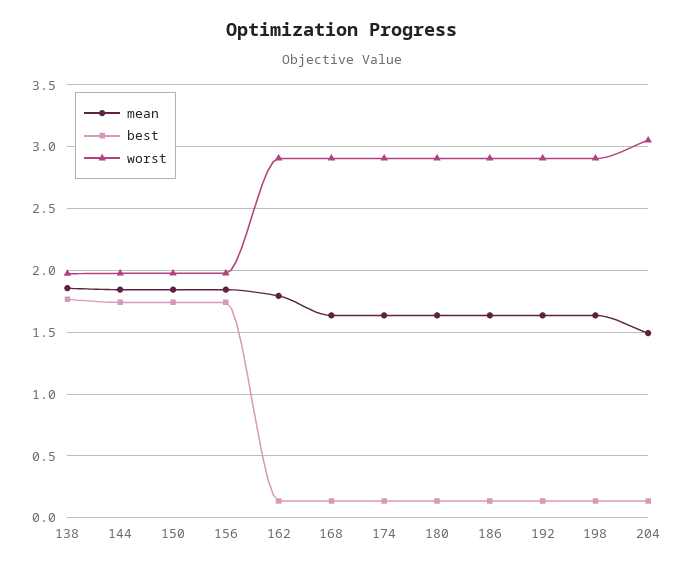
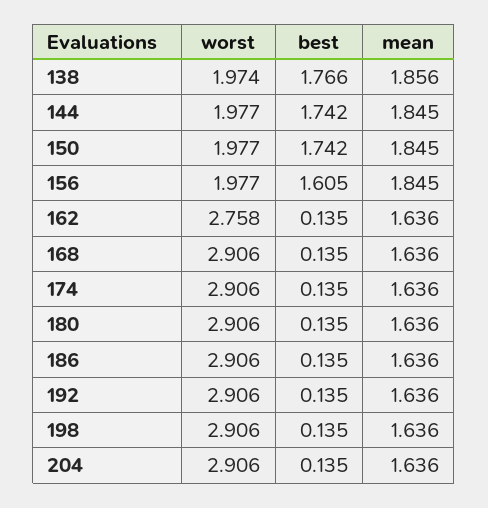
  {
    "mean": {
      "138": 1.856,
      "144": 1.845,
      "150": 1.845,
      "156": 1.845,
-     "162": 1.8,
+     "162": 1.636,
      "168": 1.636,
      "174": 1.636,
      "180": 1.636,
      "186": 1.636,
      "192": 1.636,
      "198": 1.636,
-     "204": 1.5
+     "204": 1.636
    },
    "best": {
      "138": 1.766,
      "144": 1.742,
      "150": 1.742,
-     "156": 1.75,
+     "156": 1.605,
      "162": 0.135,
      "168": 0.135,
      "174": 0.135,
      "180": 0.135,
      "186": 0.135,
      "192": 0.135,
      "198": 0.135,
      "204": 0.135
    },
    "worst": {
      "138": 1.974,
      "144": 1.977,
      "150": 1.977,
      "156": 1.977,
-     "162": 2.9,
+     "162": 2.758,
      "168": 2.906,
      "174": 2.906,
      "180": 2.906,
      "186": 2.906,
      "192": 2.906,
      "198": 2.906,
-     "204": 3.05
+     "204": 2.906
    }
  }

